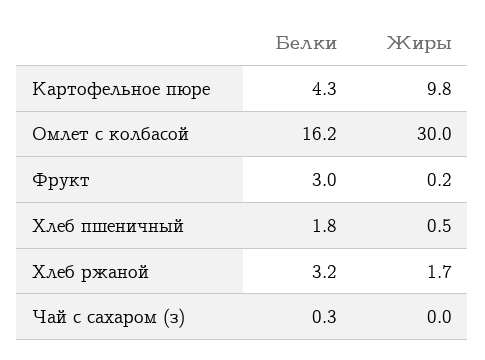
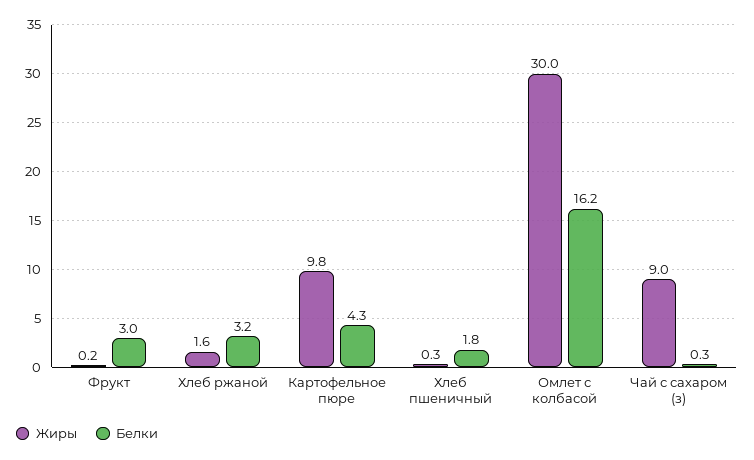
  {
    "Белки": {
      "Картофельное пюре": 4.3,
      "Омлет с колбасой": 16.2,
      "Фрукт": 3,
      "Хлеб пшеничный": 1.8,
      "Хлеб ржаной": 3.2,
      "Чай с сахаром (з)": 0.3
    },
    "Жиры": {
      "Картофельное пюре": 9.8,
      "Омлет с колбасой": 30,
      "Фрукт": 0.2,
-     "Хлеб пшеничный": 0.5,
+     "Хлеб пшеничный": 0.3,
-     "Хлеб ржаной": 1.7,
+     "Хлеб ржаной": 1.6,
-     "Чай с сахаром (з)": 0
+     "Чай с сахаром (з)": 9
    }
  }

